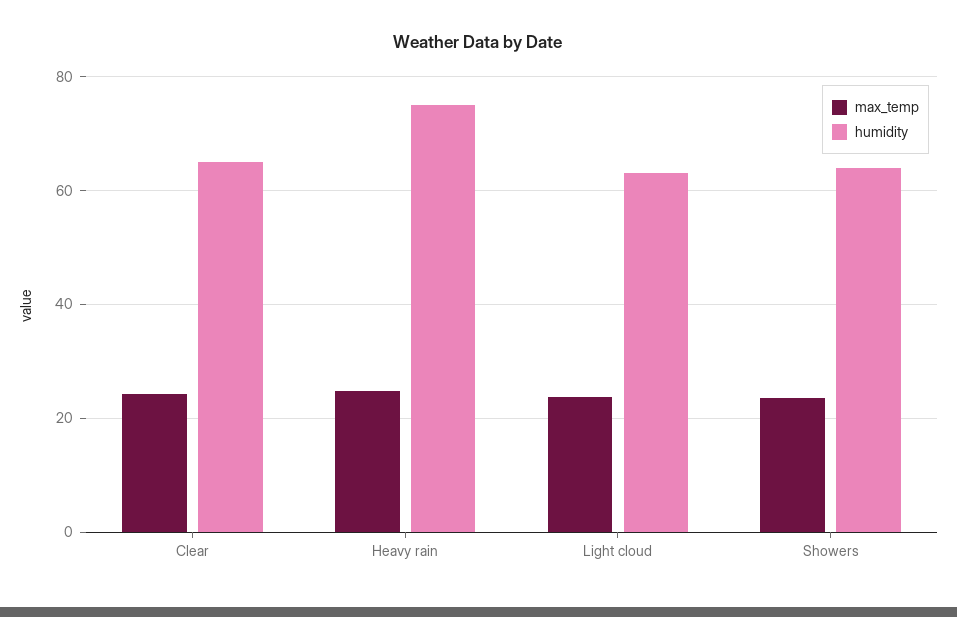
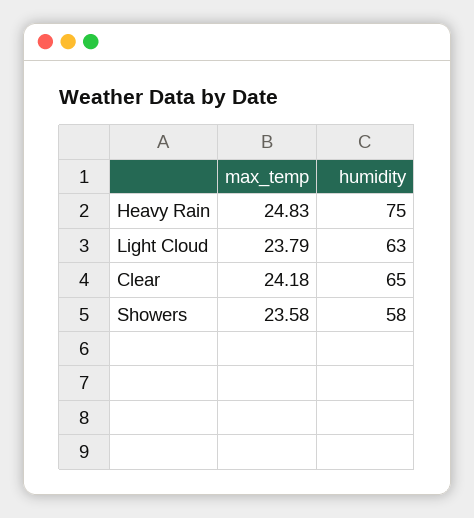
  {
    "max_temp": {
      "Clear": 24.18,
      "Heavy rain": 24.83,
      "Light cloud": 23.79,
      "Showers": 23.58
    },
    "humidity": {
      "Clear": 65,
      "Heavy rain": 75,
      "Light cloud": 63,
-     "Showers": 64
+     "Showers": 58
    }
  }

